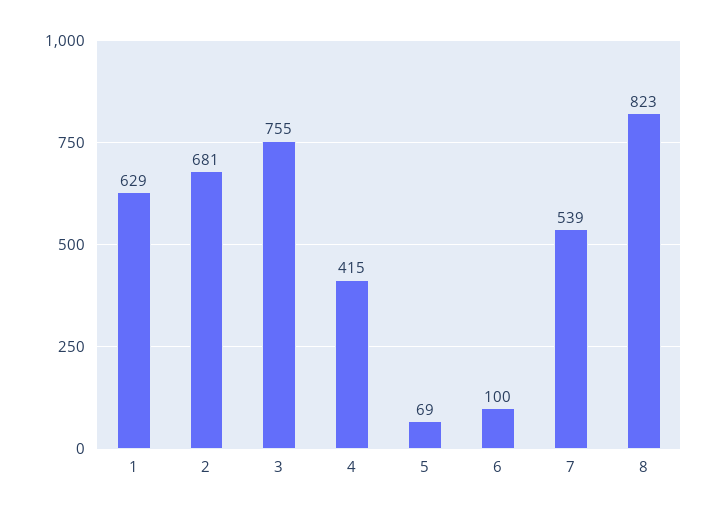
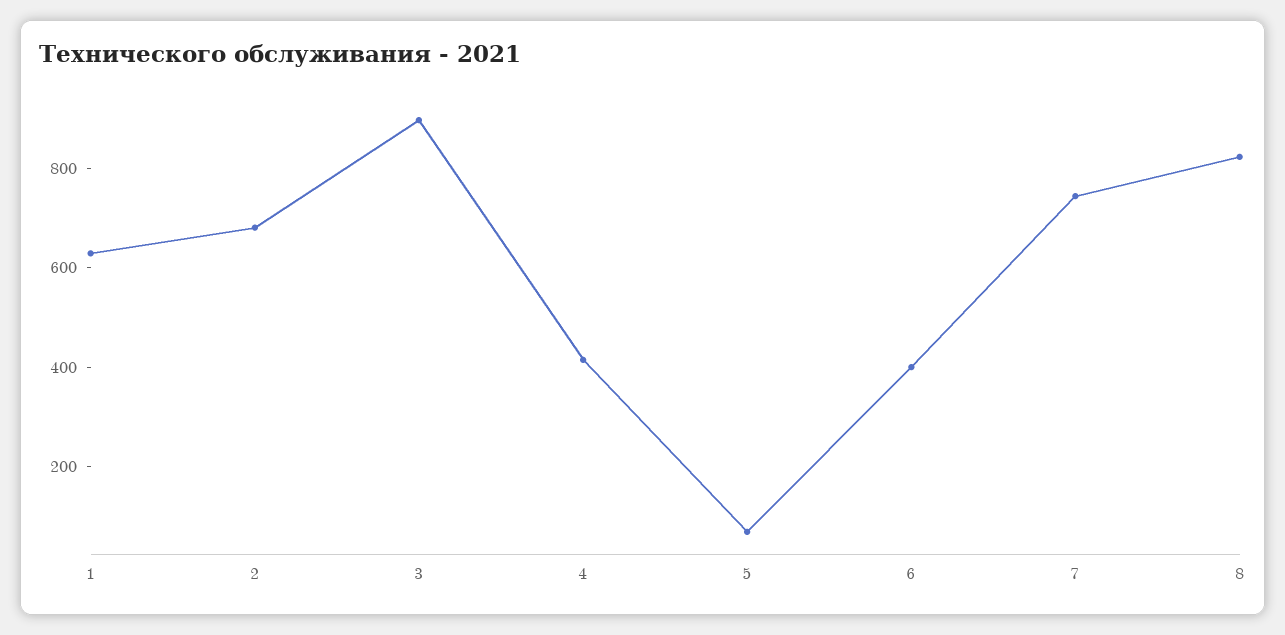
  {
    "1": 629,
    "2": 681,
-   "3": 755,
+   "3": 900,
    "4": 415,
    "5": 69,
-   "6": 100,
+   "6": 400,
-   "7": 539,
+   "7": 750,
    "8": 823
  }

